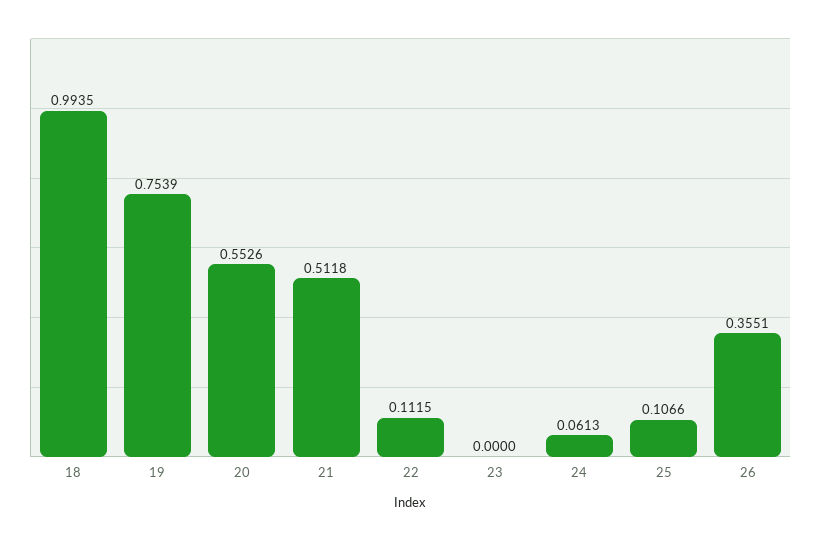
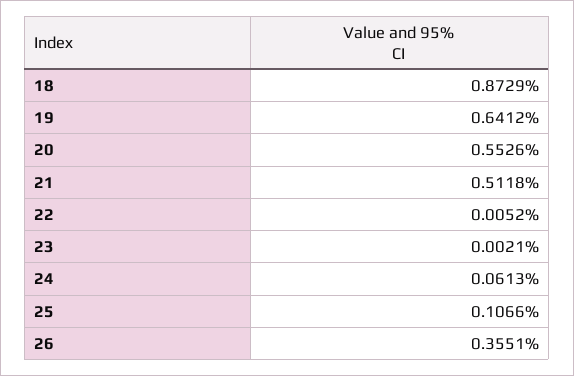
  {
-   "18": 0.9935,
+   "18": 0.8729,
-   "19": 0.7539,
+   "19": 0.6412,
    "20": 0.5526,
    "21": 0.5118,
-   "22": 0.1115,
+   "22": 0.0052,
-   "23": 0,
+   "23": 0.0021,
    "24": 0.0613,
    "25": 0.1066,
    "26": 0.3551
  }

